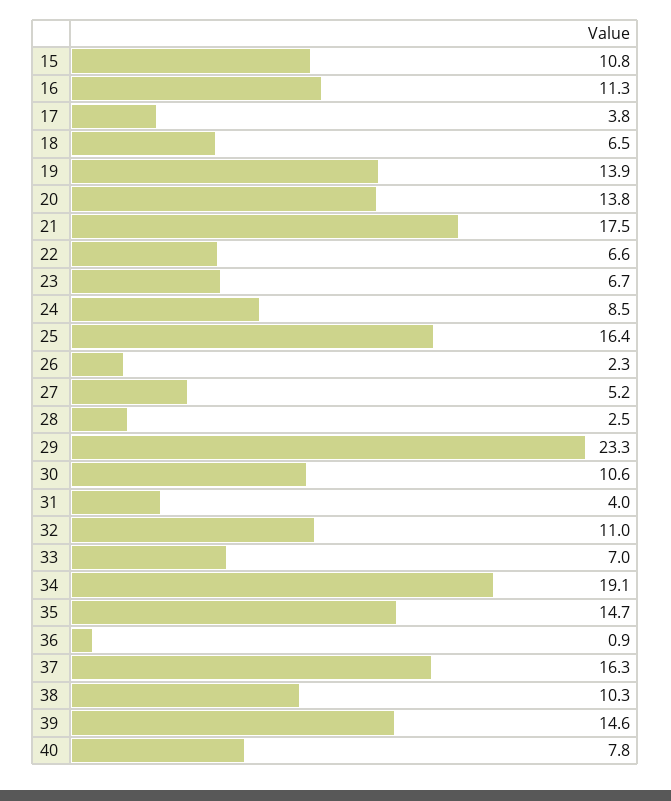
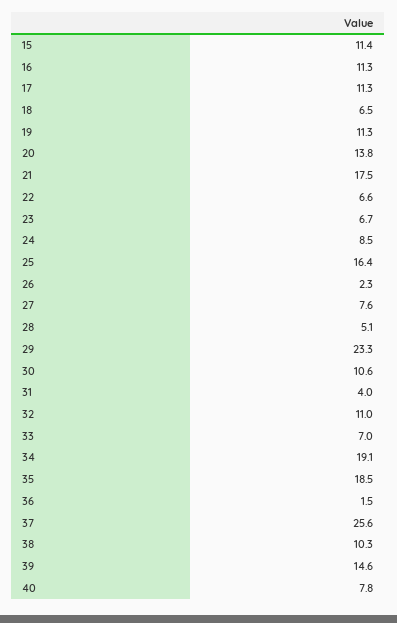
  {
-   "15": 10.8,
+   "15": 11.4,
    "16": 11.3,
-   "17": 3.8,
+   "17": 11.3,
    "18": 6.5,
-   "19": 13.9,
+   "19": 11.3,
    "20": 13.8,
    "21": 17.5,
    "22": 6.6,
    "23": 6.7,
    "24": 8.5,
    "25": 16.4,
    "26": 2.3,
-   "27": 5.2,
+   "27": 7.6,
-   "28": 2.5,
+   "28": 5.1,
    "29": 23.3,
    "30": 10.6,
    "31": 4,
    "32": 11,
    "33": 7,
    "34": 19.1,
-   "35": 14.7,
+   "35": 18.5,
-   "36": 0.9,
+   "36": 1.5,
-   "37": 16.3,
+   "37": 25.6,
    "38": 10.3,
    "39": 14.6,
    "40": 7.8
  }

